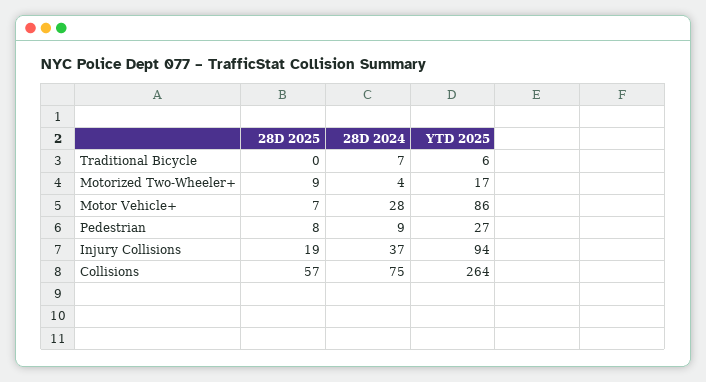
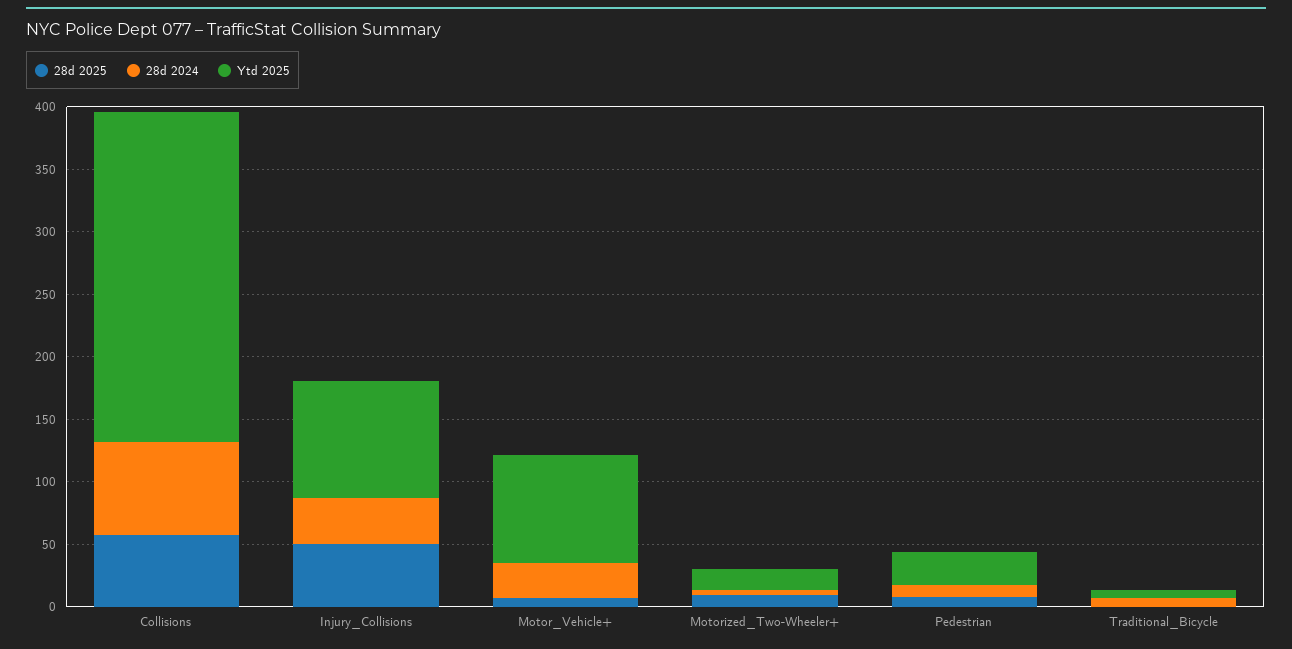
  {
    "28D 2025": {
      "Traditional Bicycle": 0,
      "Motorized Two-Wheeler+": 9,
      "Motor Vehicle+": 7,
      "Pedestrian": 8,
-     "Injury Collisions": 19,
+     "Injury Collisions": 50,
      "Collisions": 57
    },
    "28D 2024": {
      "Traditional Bicycle": 7,
      "Motorized Two-Wheeler+": 4,
      "Motor Vehicle+": 28,
      "Pedestrian": 9,
      "Injury Collisions": 37,
      "Collisions": 75
    },
    "YTD 2025": {
      "Traditional Bicycle": 6,
      "Motorized Two-Wheeler+": 17,
      "Motor Vehicle+": 86,
      "Pedestrian": 27,
      "Injury Collisions": 94,
      "Collisions": 264
    }
  }

